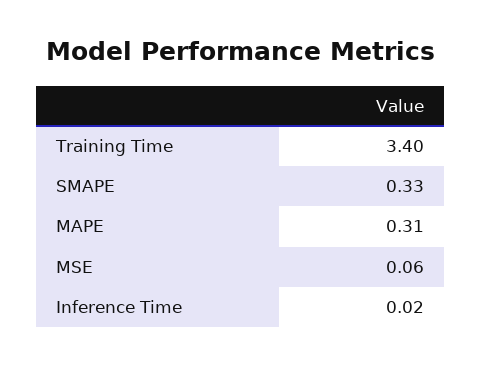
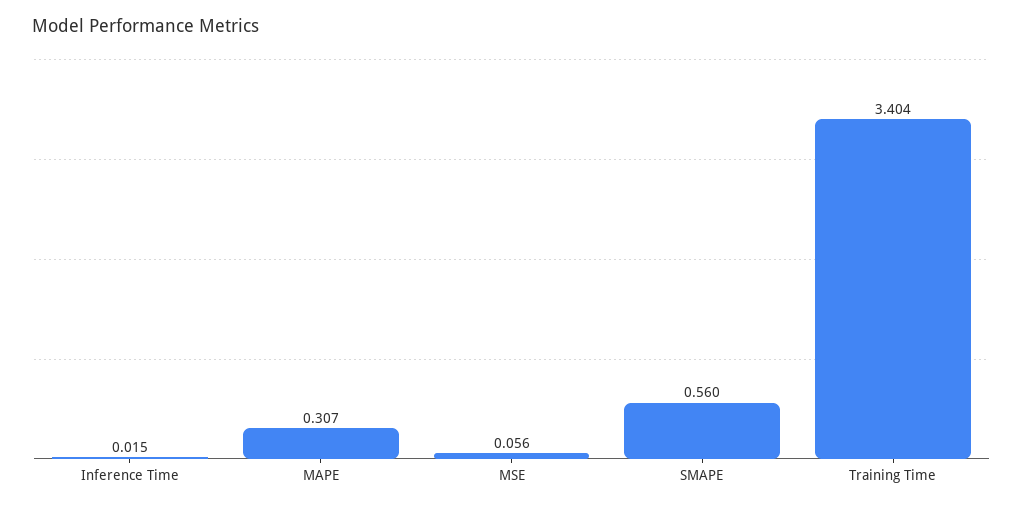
  {
    "Training Time": 3.404,
-   "SMAPE": 0.33,
+   "SMAPE": 0.56,
    "MAPE": 0.307,
    "MSE": 0.056,
    "Inference Time": 0.015
  }

